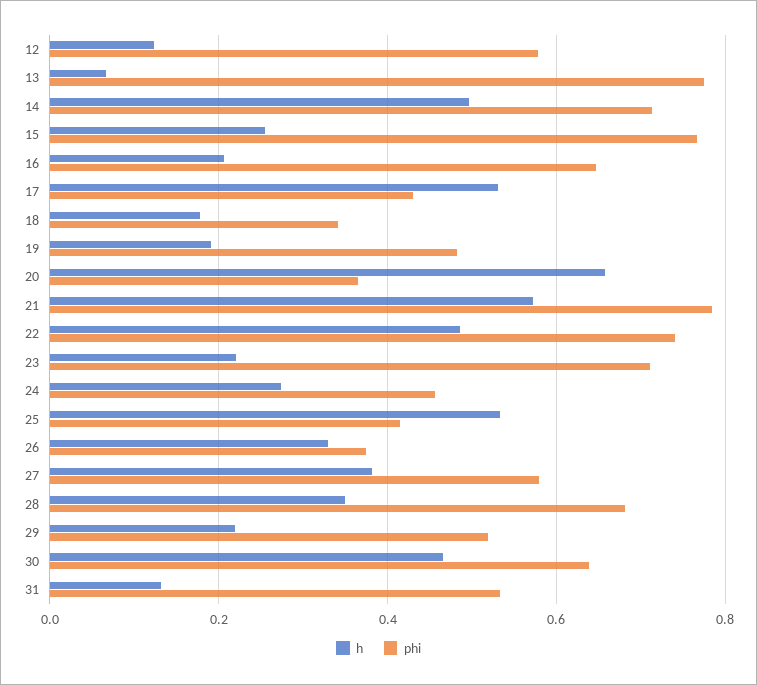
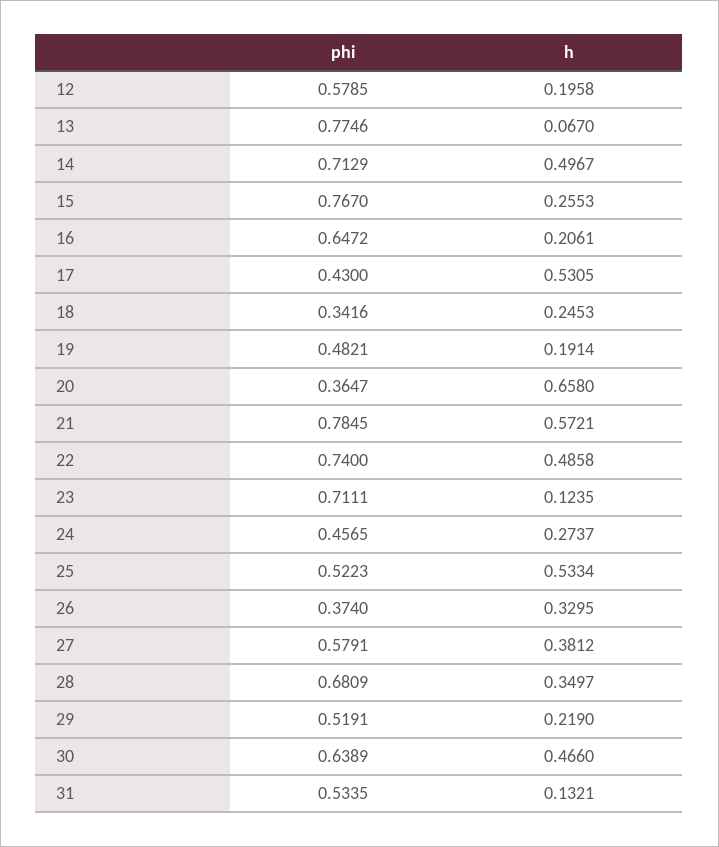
  {
    "h": {
-     "12": 0.12,
+     "12": 0.1958,
      "13": 0.067,
      "14": 0.4967,
      "15": 0.2553,
      "16": 0.2061,
      "17": 0.5305,
-     "18": 0.18,
+     "18": 0.2453,
      "19": 0.1914,
      "20": 0.658,
      "21": 0.5721,
      "22": 0.4858,
-     "23": 0.22,
+     "23": 0.1235,
      "24": 0.2737,
      "25": 0.5334,
      "26": 0.3295,
      "27": 0.3812,
      "28": 0.3497,
      "29": 0.219,
      "30": 0.466,
      "31": 0.1321
    },
    "phi": {
      "12": 0.5785,
      "13": 0.7746,
      "14": 0.7129,
      "15": 0.767,
      "16": 0.6472,
      "17": 0.43,
      "18": 0.3416,
      "19": 0.4821,
      "20": 0.3647,
      "21": 0.7845,
      "22": 0.74,
      "23": 0.7111,
      "24": 0.4565,
-     "25": 0.42,
+     "25": 0.5223,
      "26": 0.374,
      "27": 0.5791,
      "28": 0.6809,
      "29": 0.5191,
      "30": 0.6389,
      "31": 0.5335
    }
  }

